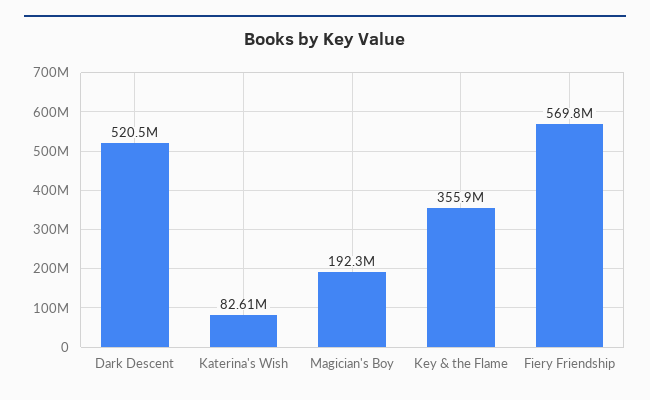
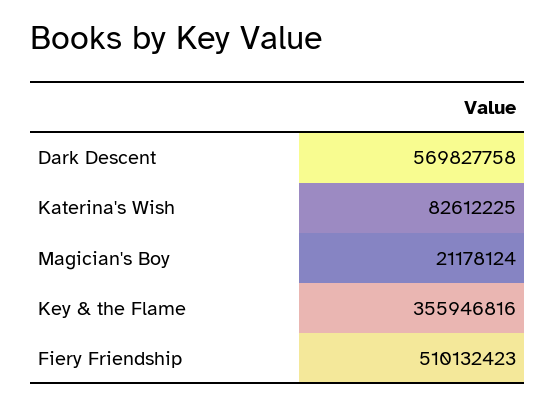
  {
-   "Dark Descent": 520500000,
+   "Dark Descent": 569827758,
    "Katerina's Wish": 82612225,
-   "Magician's Boy": 192300000,
+   "Magician's Boy": 21178124,
    "Key & the Flame": 355946816,
-   "Fiery Friendship": 569800000
+   "Fiery Friendship": 510132423
  }

